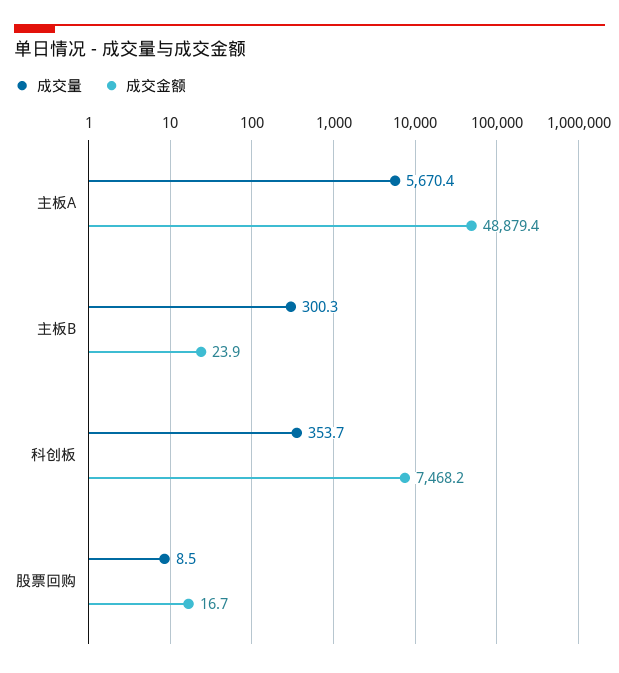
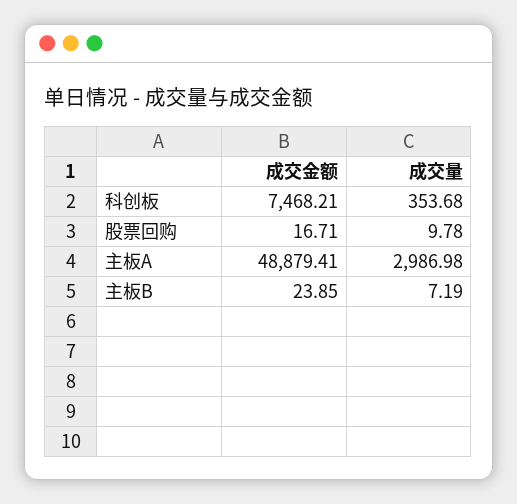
  {
    "成交量": {
-     "主板A": 5670.4,
+     "主板A": 2986.98,
-     "主板B": 300.3,
+     "主板B": 7.19,
      "科创板": 353.68,
-     "股票回购": 8.5
+     "股票回购": 9.78
    },
    "成交金额": {
      "主板A": 48879.41,
      "主板B": 23.85,
      "科创板": 7468.21,
      "股票回购": 16.71
    }
  }

